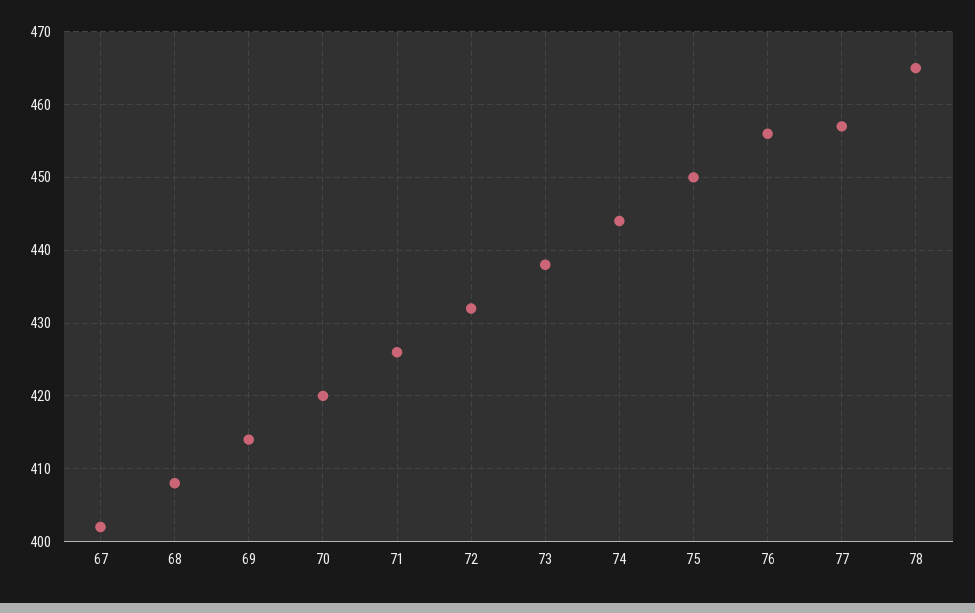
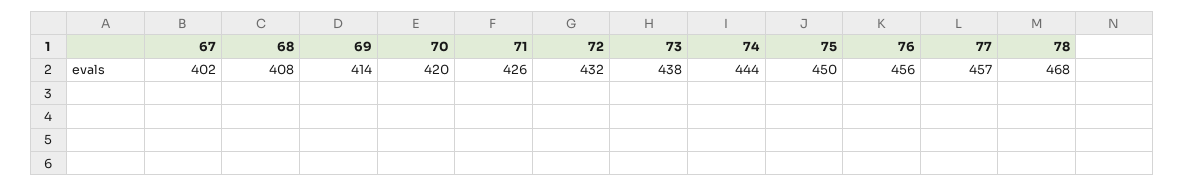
  {
    "67": 402,
    "68": 408,
    "69": 414,
    "70": 420,
    "71": 426,
    "72": 432,
    "73": 438,
    "74": 444,
    "75": 450,
    "76": 456,
    "77": 457,
-   "78": 465
+   "78": 468
  }

